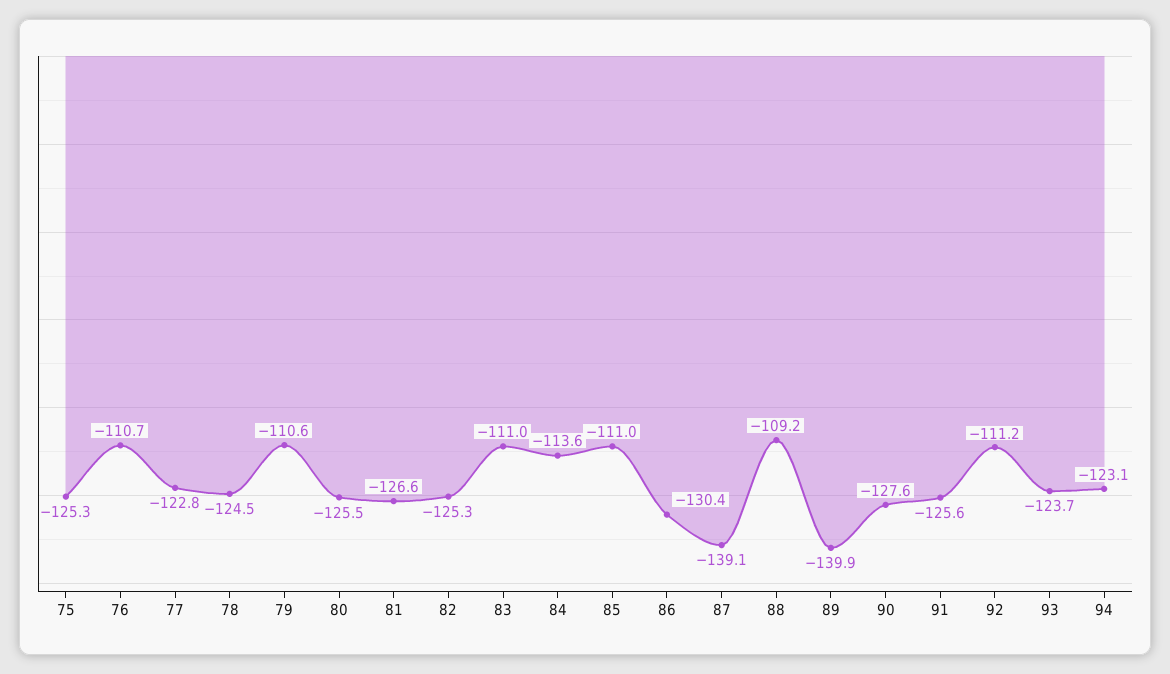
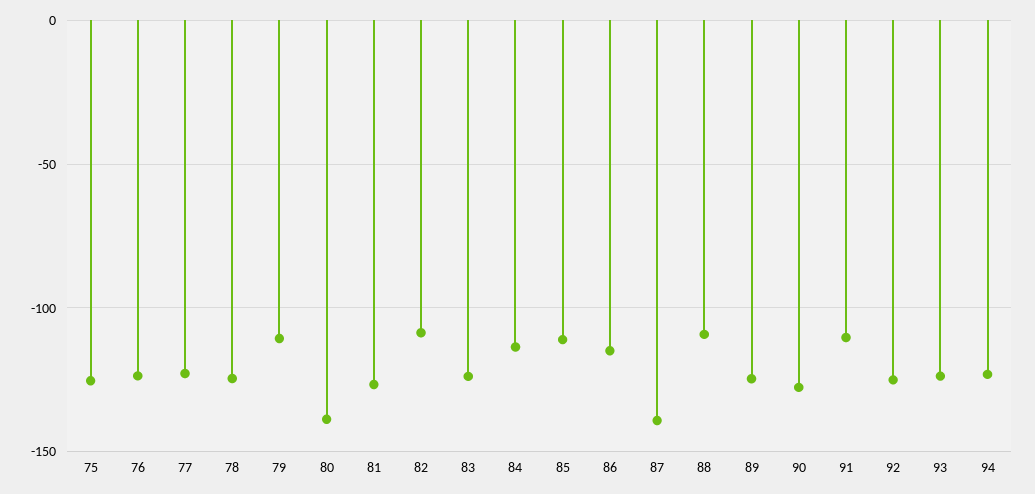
  {
    "75": -125.3,
-   "76": -110.7,
+   "76": -125,
    "77": -122.8,
    "78": -124.5,
    "79": -110.6,
-   "80": -125.5,
+   "80": -140,
    "81": -126.6,
-   "82": -125.3,
+   "82": -110,
-   "83": -111,
+   "83": -125,
    "84": -113.6,
    "85": -111,
-   "86": -130.4,
+   "86": -115,
    "87": -139.1,
    "88": -109.2,
-   "89": -139.9,
+   "89": -125,
    "90": -127.6,
-   "91": -125.6,
+   "91": -110,
-   "92": -111.2,
+   "92": -125,
    "93": -123.7,
    "94": -123.1
  }

